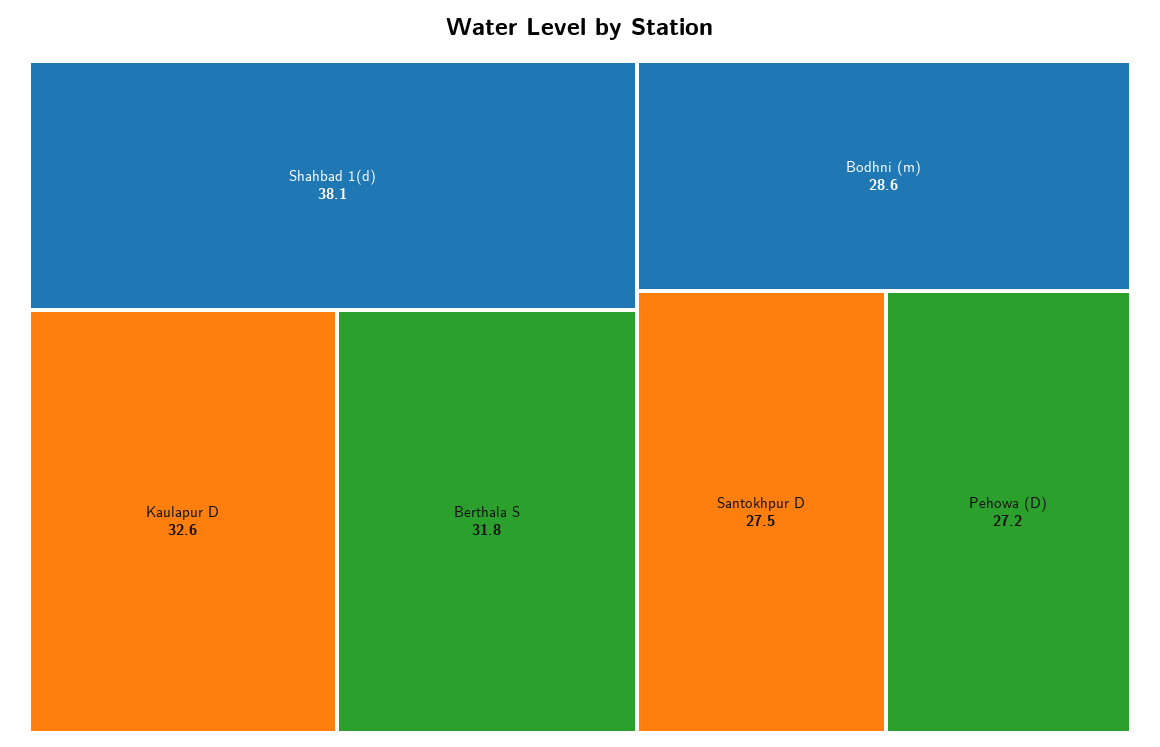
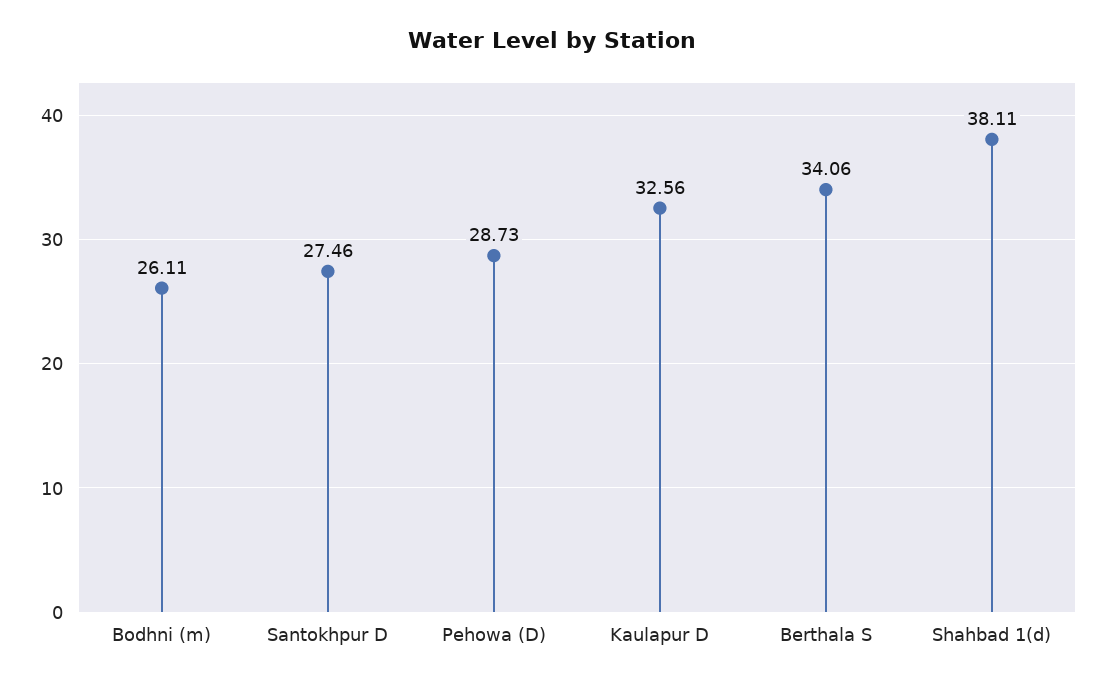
  {
    "Shahbad 1(d)": 38.11,
    "Kaulapur D": 32.56,
-   "Berthala S": 31.8,
+   "Berthala S": 34.06,
-   "Bodhni (m)": 28.6,
+   "Bodhni (m)": 26.11,
    "Santokhpur D": 27.46,
-   "Pehowa (D)": 27.2
+   "Pehowa (D)": 28.73
  }

